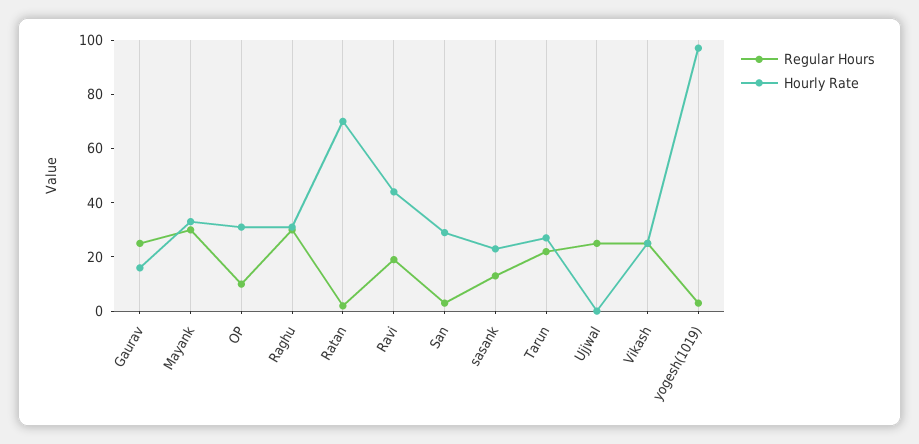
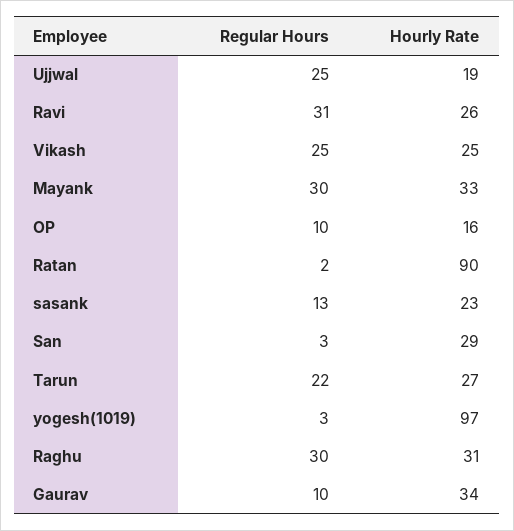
  {
    "Regular Hours": {
-     "Gaurav": 25,
+     "Gaurav": 10,
      "Mayank": 30,
      "OP": 10,
      "Raghu": 30,
      "Ratan": 2,
-     "Ravi": 20,
+     "Ravi": 31,
      "San": 3,
      "sasank": 13,
      "Tarun": 22,
      "Ujjwal": 25,
      "Vikash": 25,
      "yogesh(1019)": 3
    },
    "Hourly Rate": {
-     "Gaurav": 15,
+     "Gaurav": 34,
      "Mayank": 33,
-     "OP": 30,
+     "OP": 16,
      "Raghu": 31,
-     "Ratan": 70,
+     "Ratan": 90,
-     "Ravi": 45,
+     "Ravi": 26,
      "San": 29,
      "sasank": 23,
      "Tarun": 27,
-     "Ujjwal": 0,
+     "Ujjwal": 19,
      "Vikash": 25,
      "yogesh(1019)": 97
    }
  }

